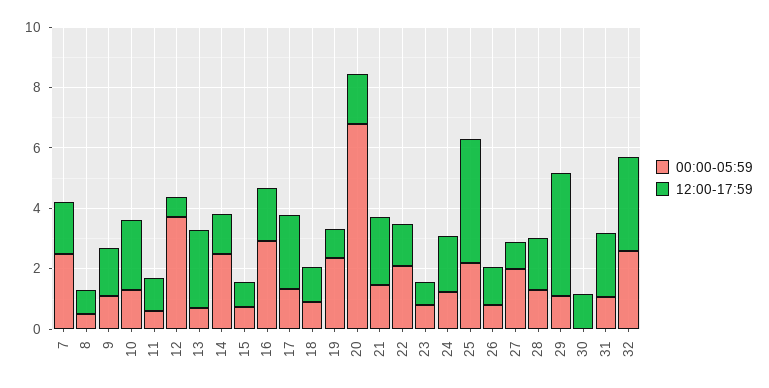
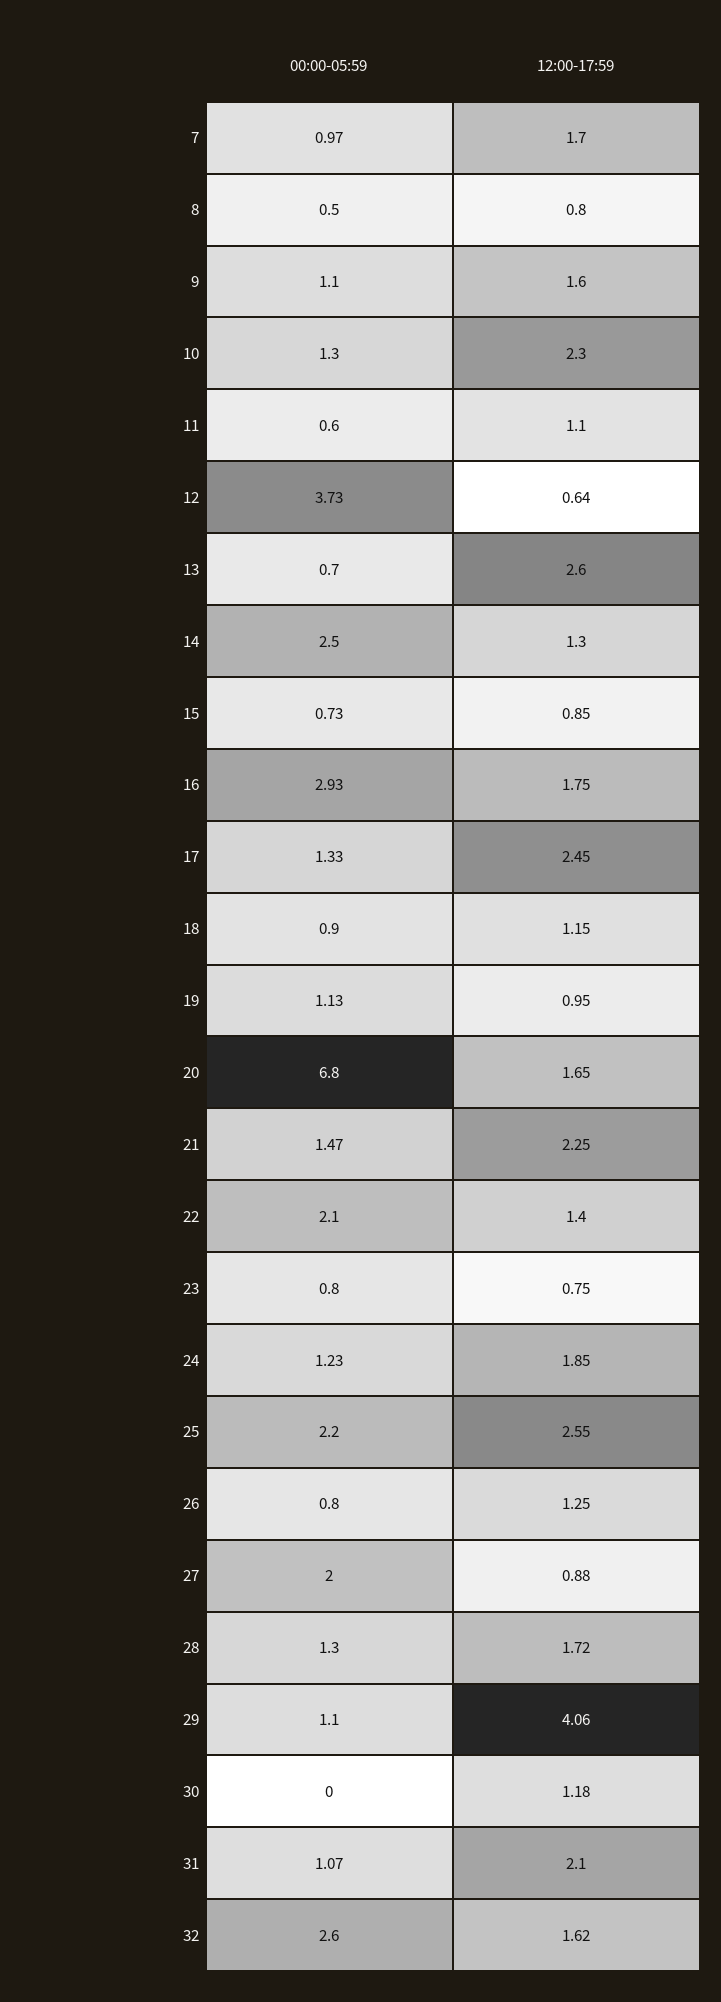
  {
    "00:00-05:59": {
-     "7": 2.5,
+     "7": 0.97,
      "8": 0.5,
      "9": 1.1,
      "10": 1.3,
      "11": 0.6,
      "12": 3.73,
      "13": 0.7,
      "14": 2.5,
      "15": 0.73,
      "16": 2.93,
      "17": 1.33,
      "18": 0.9,
-     "19": 2.5,
+     "19": 1.13,
      "20": 6.8,
      "21": 1.47,
      "22": 2.1,
      "23": 0.8,
      "24": 1.23,
      "25": 2.2,
      "26": 0.8,
      "27": 2,
      "28": 1.3,
      "29": 1.1,
      "30": 0,
      "31": 1.07,
      "32": 2.6
    },
    "12:00-17:59": {
      "7": 1.7,
      "8": 0.8,
      "9": 1.6,
      "10": 2.3,
      "11": 1.1,
      "12": 0.64,
      "13": 2.6,
      "14": 1.3,
      "15": 0.85,
      "16": 1.75,
      "17": 2.45,
      "18": 1.15,
      "19": 0.95,
      "20": 1.65,
      "21": 2.25,
      "22": 1.4,
      "23": 0.75,
      "24": 1.85,
-     "25": 4,
+     "25": 2.55,
      "26": 1.25,
      "27": 0.88,
      "28": 1.72,
      "29": 4.06,
      "30": 1.18,
      "31": 2.1,
-     "32": 3
+     "32": 1.62
    }
  }

